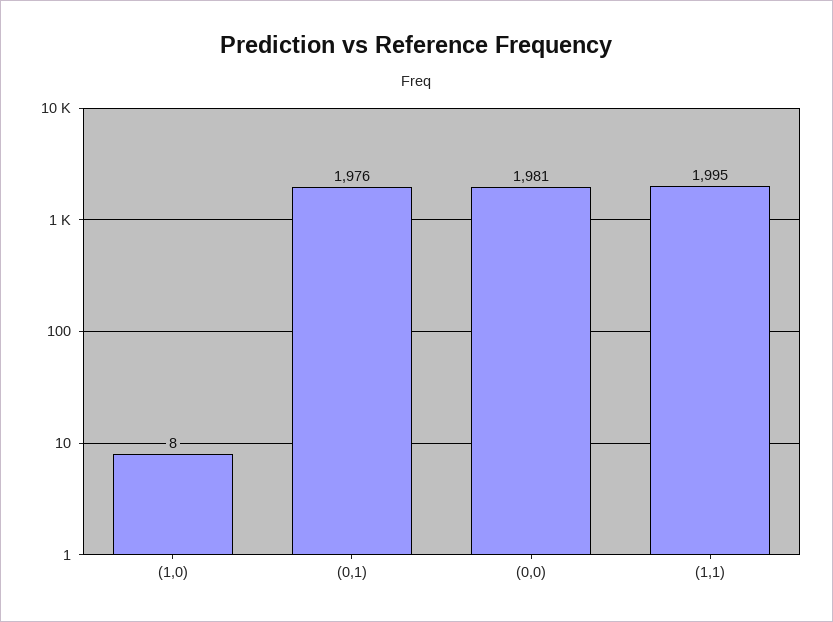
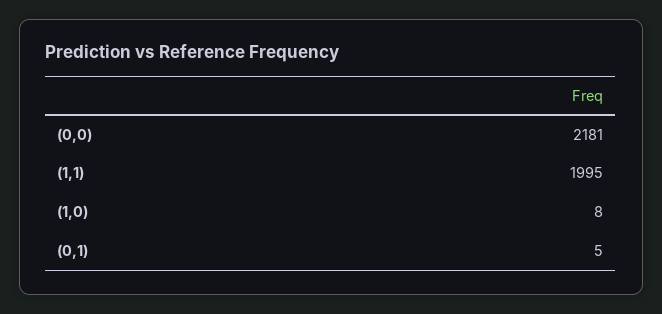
  {
    "(1,0)": 8,
-   "(0,1)": 1976,
+   "(0,1)": 5,
-   "(0,0)": 1981,
+   "(0,0)": 2181,
    "(1,1)": 1995
  }

